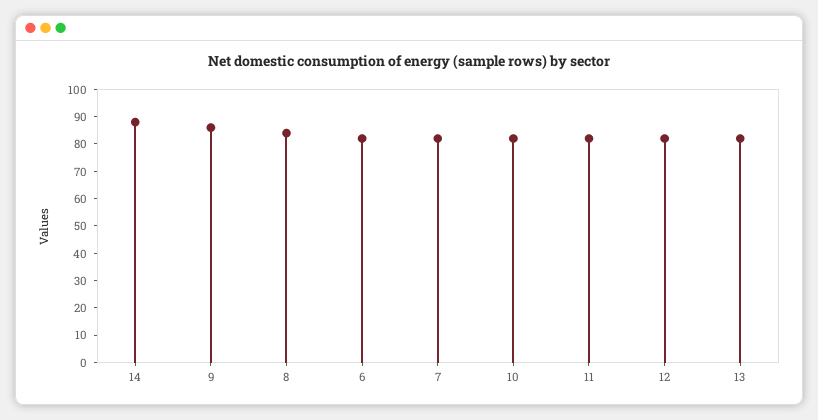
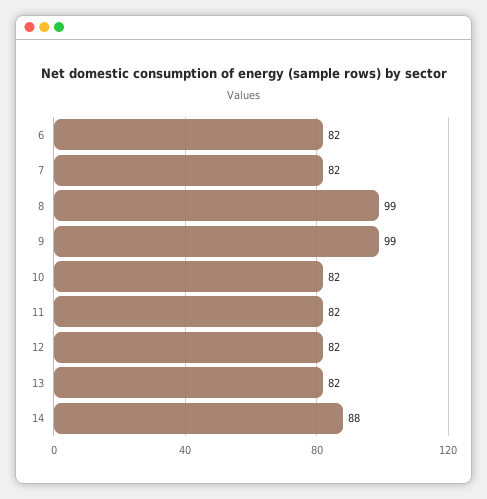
  {
    "14": 88,
-   "9": 85,
+   "9": 99,
-   "8": 85,
+   "8": 99,
    "6": 82,
    "7": 82,
    "10": 82,
    "11": 82,
    "12": 82,
    "13": 82
  }

